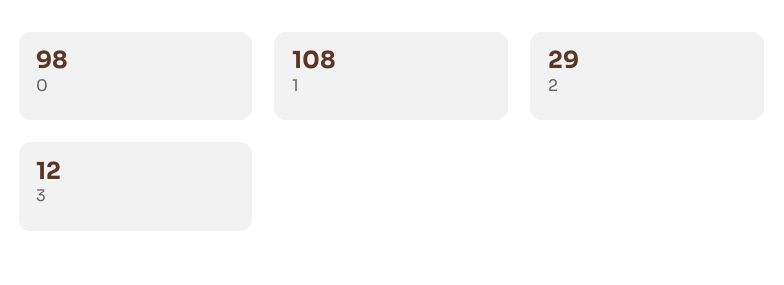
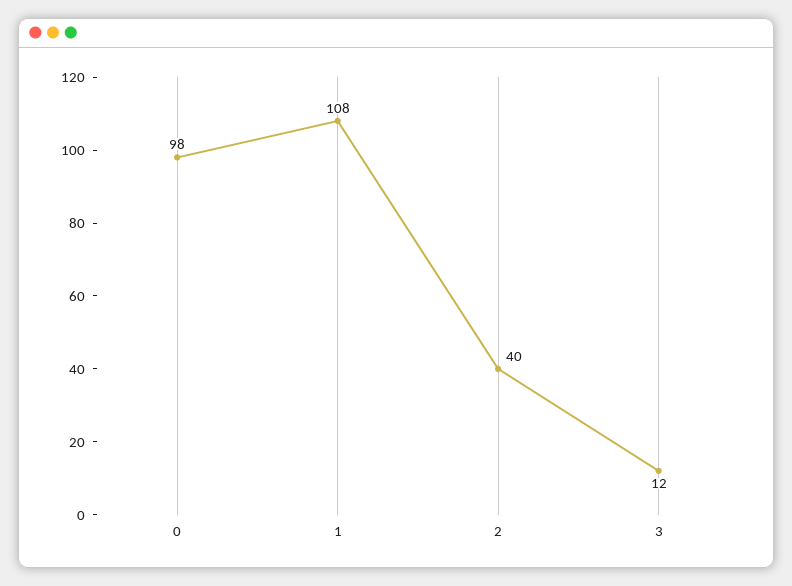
  {
    "0": 98,
    "1": 108,
-   "2": 29,
+   "2": 40,
    "3": 12
  }

